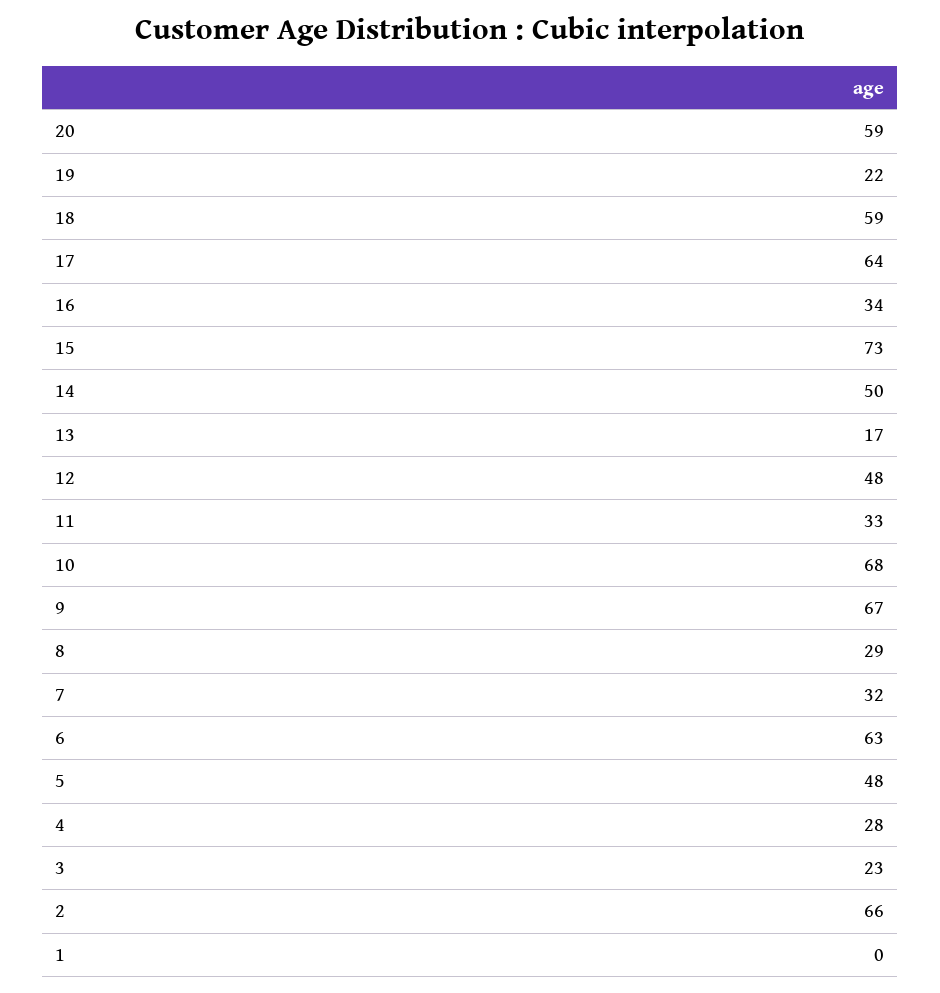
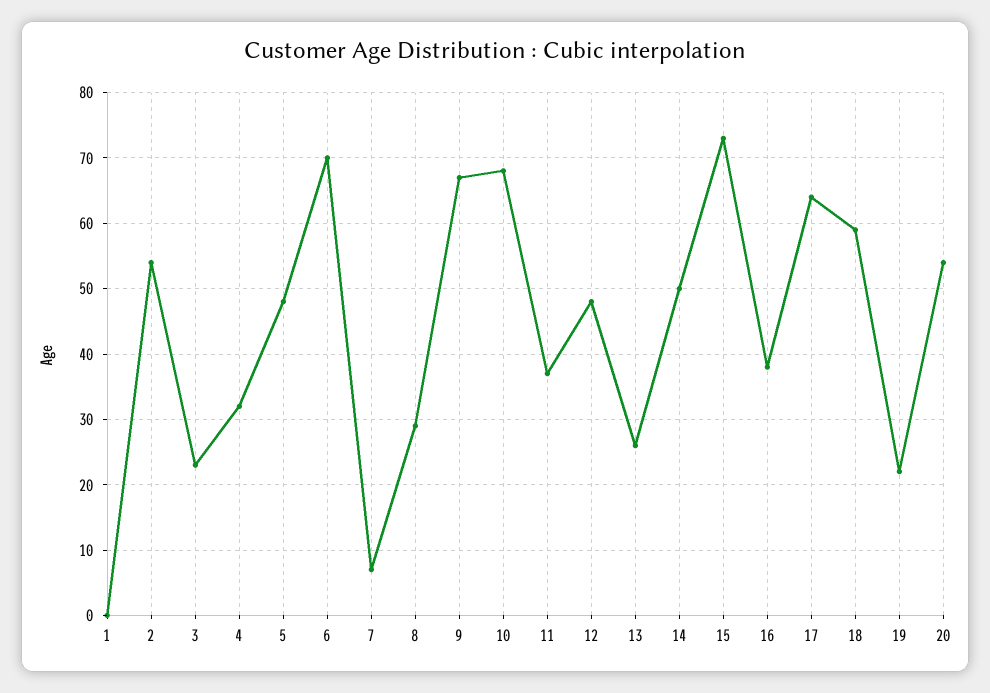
  {
-   "20": 59,
+   "20": 54,
    "19": 22,
    "18": 59,
    "17": 64,
-   "16": 34,
+   "16": 38,
    "15": 73,
    "14": 50,
-   "13": 17,
+   "13": 26,
    "12": 48,
-   "11": 33,
+   "11": 37,
    "10": 68,
    "9": 67,
    "8": 29,
-   "7": 32,
+   "7": 7,
-   "6": 63,
+   "6": 70,
    "5": 48,
-   "4": 28,
+   "4": 32,
    "3": 23,
-   "2": 66,
+   "2": 54,
    "1": 0
  }

